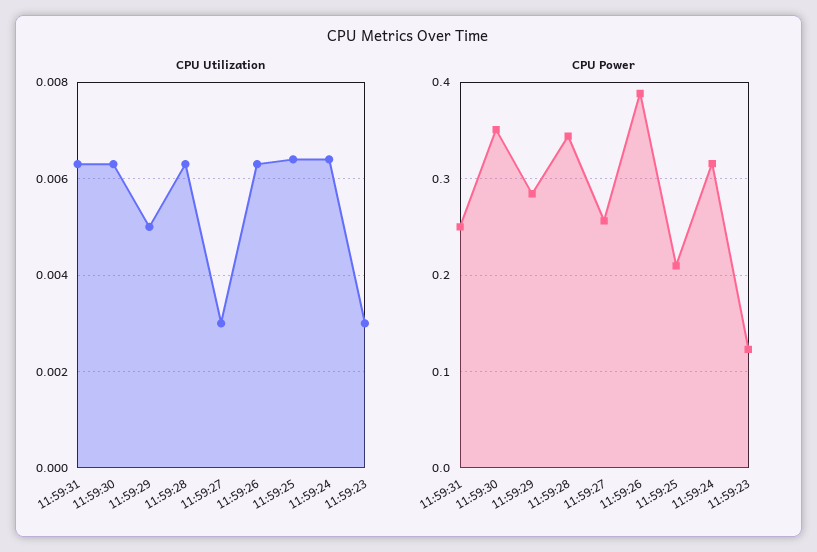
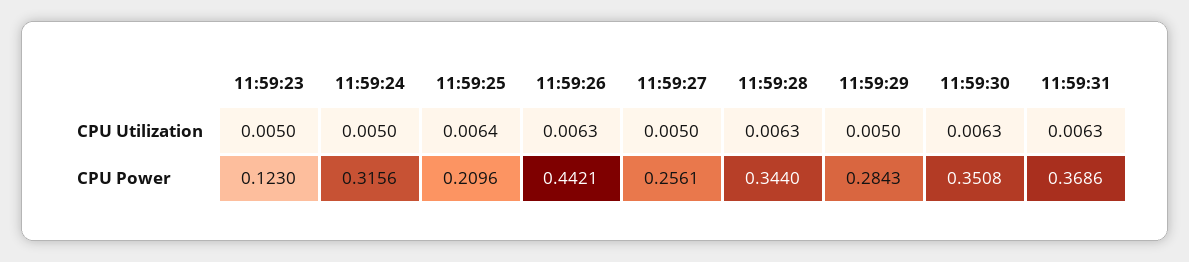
  {
    "CPU Utilization": {
      "11:59:31": 0.0063,
      "11:59:30": 0.0063,
      "11:59:29": 0.005,
      "11:59:28": 0.0063,
-     "11:59:27": 0.003,
+     "11:59:27": 0.005,
      "11:59:26": 0.0063,
      "11:59:25": 0.0064,
-     "11:59:24": 0.0065,
+     "11:59:24": 0.005,
-     "11:59:23": 0.003
+     "11:59:23": 0.005
    },
    "CPU Power": {
-     "11:59:31": 0.25,
+     "11:59:31": 0.3686,
      "11:59:30": 0.3508,
      "11:59:29": 0.2843,
      "11:59:28": 0.344,
      "11:59:27": 0.2561,
-     "11:59:26": 0.39,
+     "11:59:26": 0.4421,
      "11:59:25": 0.2096,
      "11:59:24": 0.3156,
      "11:59:23": 0.123
    }
  }

